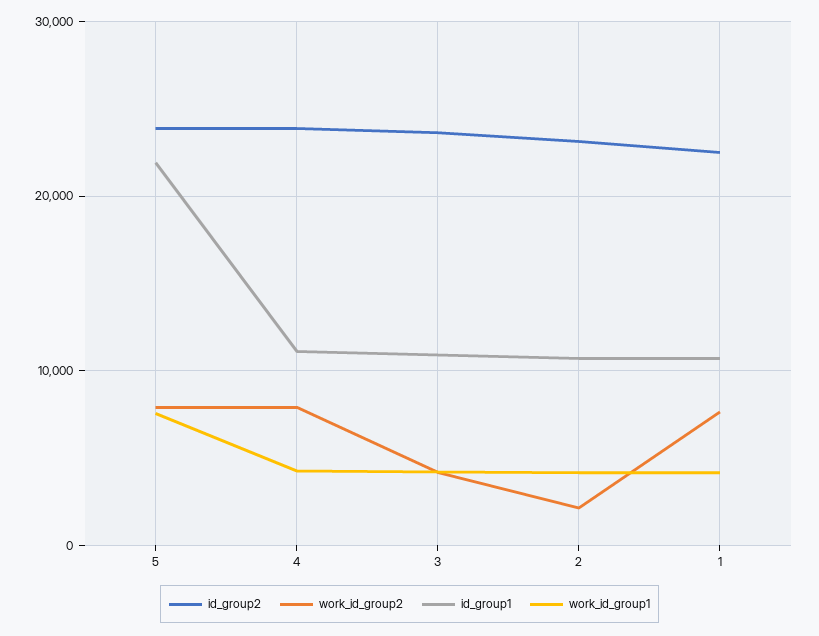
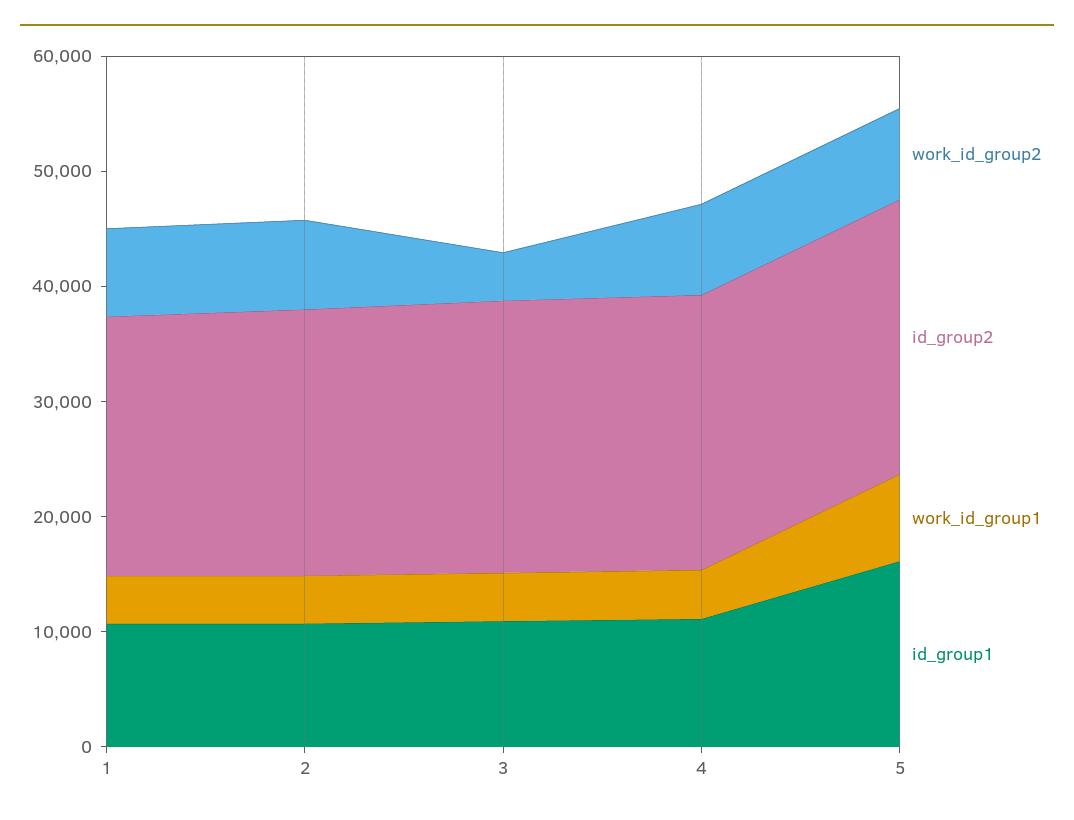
  {
    "id_group2": {
      "5": 24000,
      "4": 24000,
      "3": 24000,
      "2": 23000,
      "1": 23000
    },
    "work_id_group2": {
      "5": 8000,
      "4": 8000,
      "3": 4000,
-     "2": 2000,
+     "2": 8000,
      "1": 8000
    },
    "id_group1": {
-     "5": 22000,
+     "5": 16000,
      "4": 11000,
      "3": 11000,
      "2": 11000,
      "1": 11000
    },
    "work_id_group1": {
      "5": 8000,
      "4": 4000,
      "3": 4000,
      "2": 4000,
      "1": 4000
    }
  }

